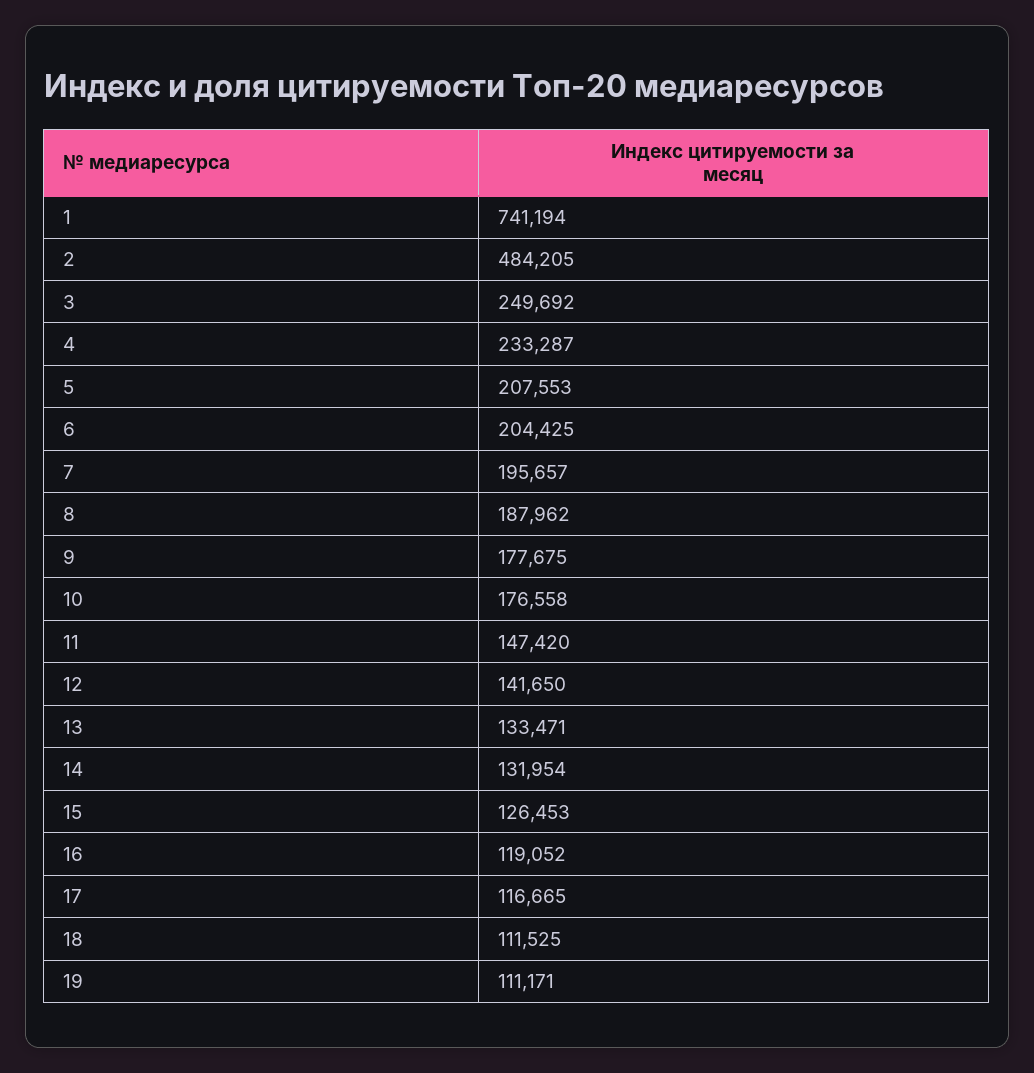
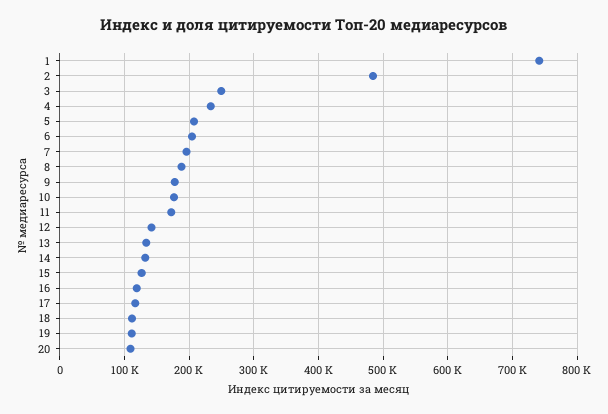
  {
    "1": 741194,
    "2": 484205,
    "3": 249692,
    "4": 233287,
    "5": 207553,
    "6": 204425,
    "7": 195657,
    "8": 187962,
    "9": 177675,
    "10": 176558,
-   "11": 147420,
+   "11": 170000,
    "12": 141650,
    "13": 133471,
    "14": 131954,
    "15": 126453,
    "16": 119052,
    "17": 116665,
    "18": 111525,
-   "19": 111171
+   "19": 111171,
+   "20": 110000
  }

